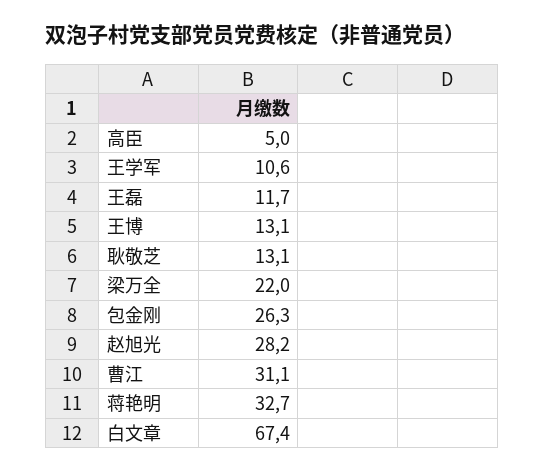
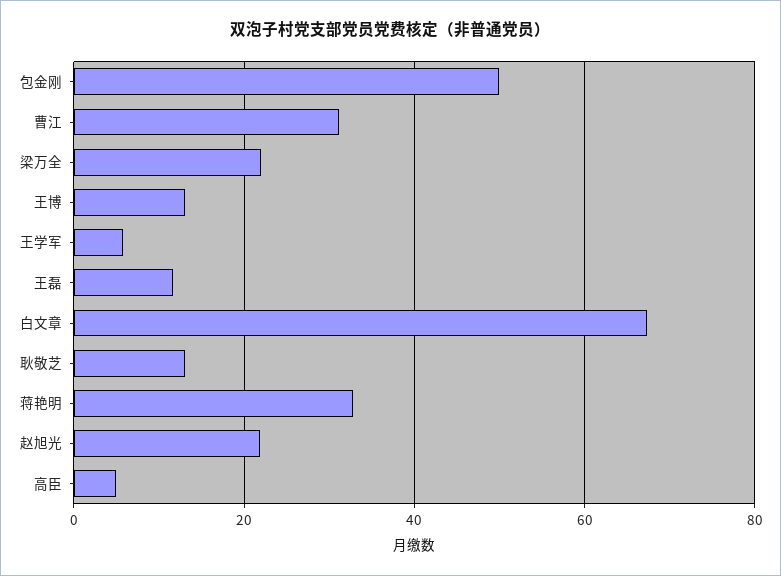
  {
    "高臣": 5,
-   "王学军": 10.6,
+   "王学军": 6,
    "王磊": 11.7,
    "王博": 13.1,
    "耿敬芝": 13.1,
    "梁万全": 22,
-   "包金刚": 26.3,
+   "包金刚": 50,
-   "赵旭光": 28.2,
+   "赵旭光": 22,
    "曹江": 31.1,
    "蒋艳明": 32.7,
    "白文章": 67.4
  }

